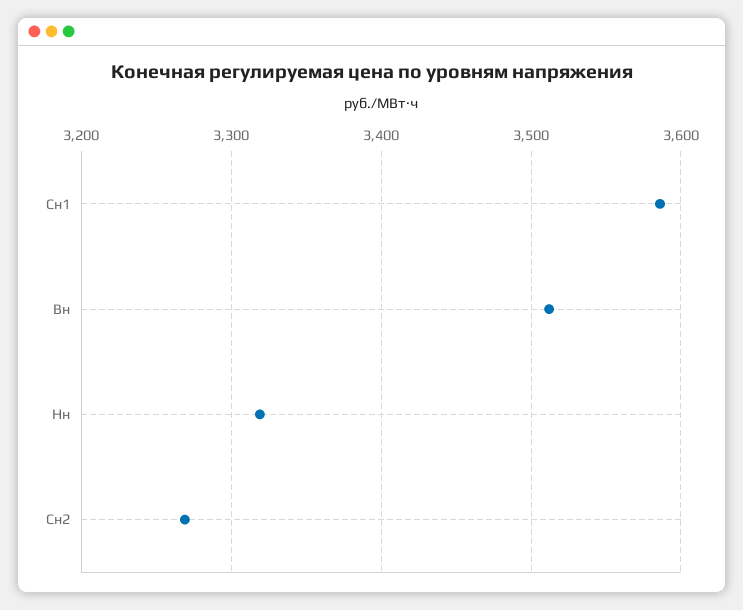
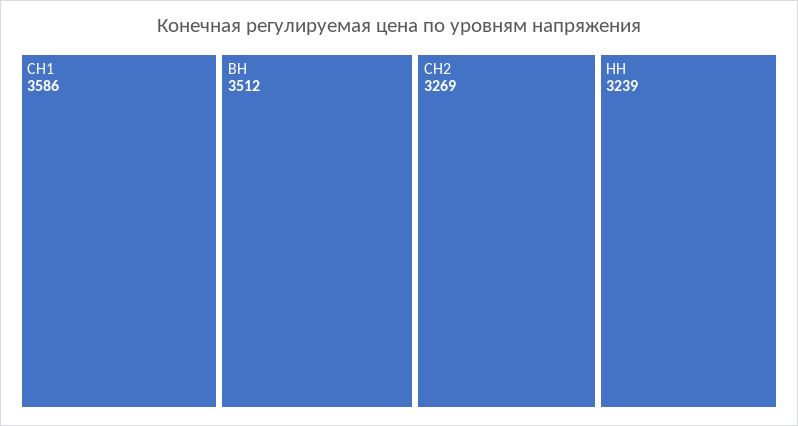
  {
    "Сн1": 3586,
    "Вн": 3512,
-   "Нн": 3320,
+   "Нн": 3239,
    "Сн2": 3269
  }

